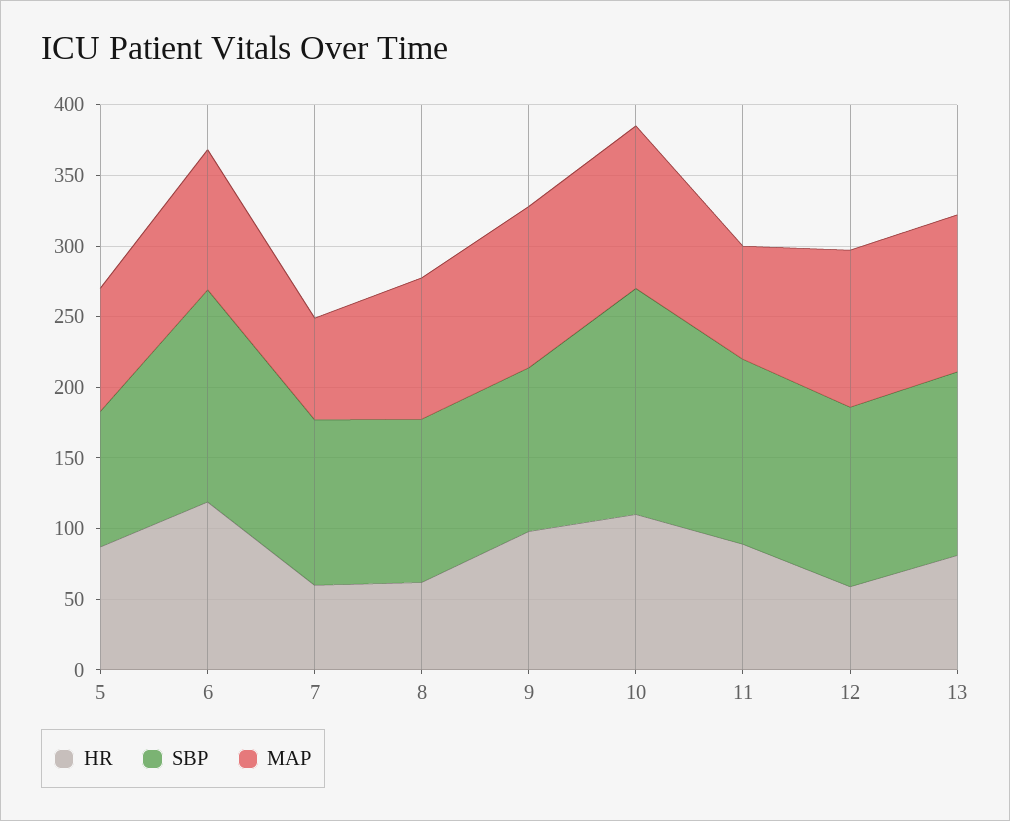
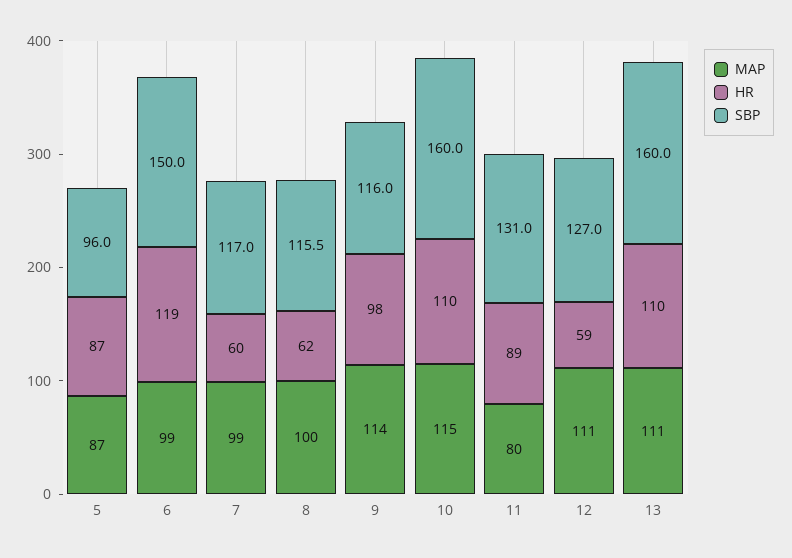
  {
    "HR": {
      "5": 87,
      "6": 119,
      "7": 60,
      "8": 62,
      "9": 98,
      "10": 110,
      "11": 89,
      "12": 59,
-     "13": 80
+     "13": 110
    },
    "SBP": {
      "5": 96,
      "6": 150,
      "7": 117,
      "8": 115.5,
      "9": 116,
      "10": 160,
      "11": 131,
      "12": 127,
-     "13": 130
+     "13": 160
    },
    "MAP": {
      "5": 87,
      "6": 99,
-     "7": 70,
+     "7": 99,
      "8": 100,
      "9": 114,
      "10": 115,
      "11": 80,
      "12": 111,
      "13": 111
    }
  }

